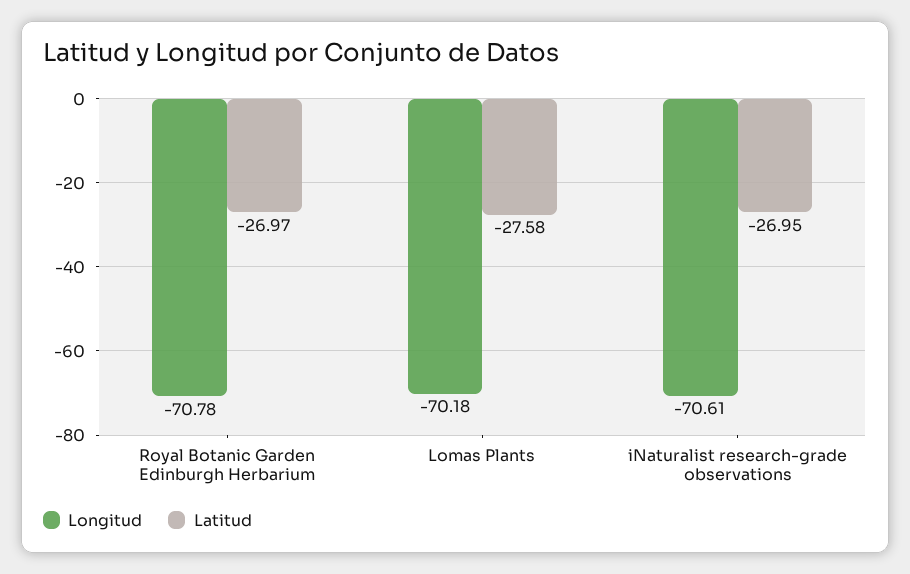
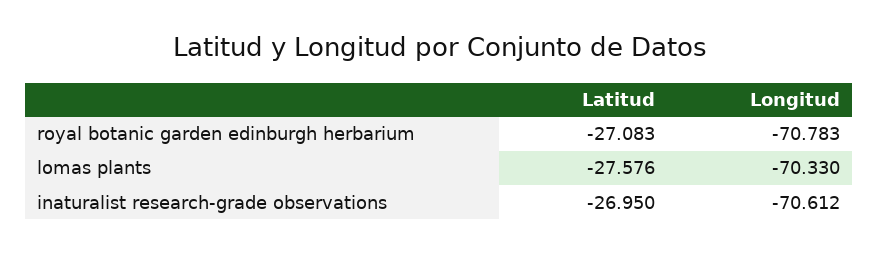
  {
    "Longitud": {
      "Royal Botanic Garden Edinburgh Herbarium": -70.783,
-     "Lomas Plants": -70.18,
+     "Lomas Plants": -70.33,
      "iNaturalist research-grade observations": -70.612
    },
    "Latitud": {
-     "Royal Botanic Garden Edinburgh Herbarium": -26.97,
+     "Royal Botanic Garden Edinburgh Herbarium": -27.083,
      "Lomas Plants": -27.576,
      "iNaturalist research-grade observations": -26.95
    }
  }

